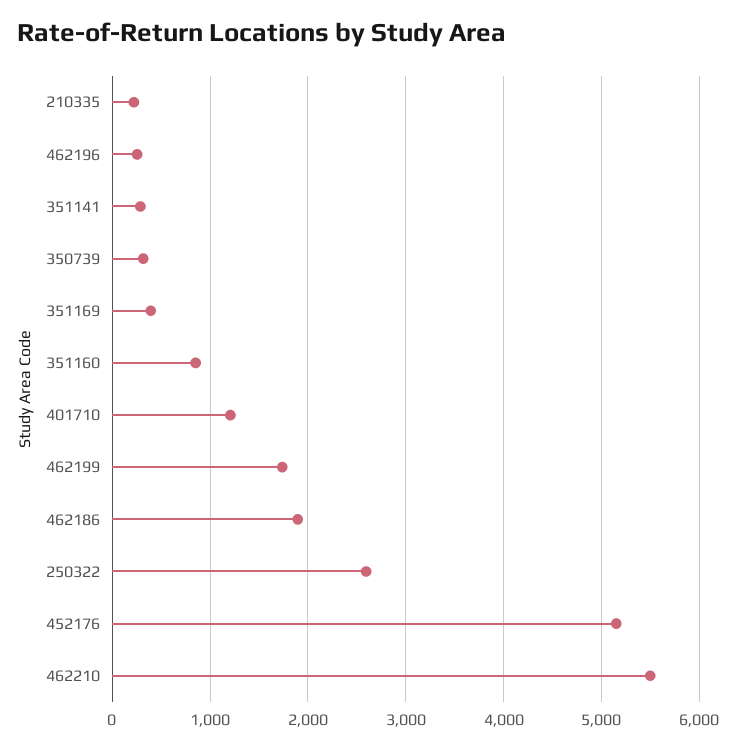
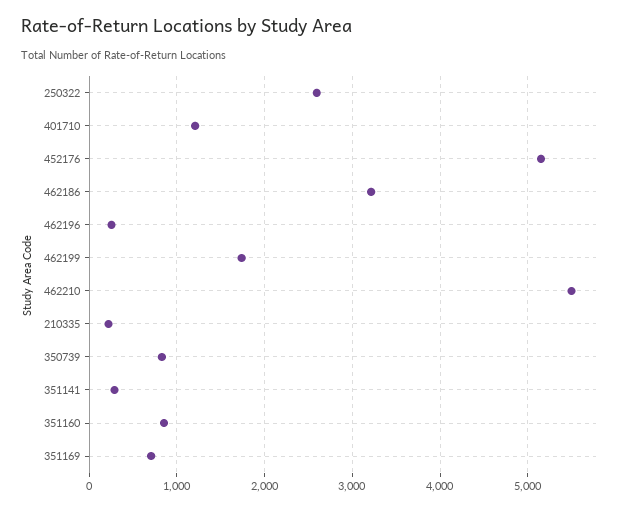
  {
    "210335": 200,
    "462196": 300,
    "351141": 300,
-   "350739": 300,
+   "350739": 800,
-   "351169": 400,
+   "351169": 700,
    "351160": 900,
    "401710": 1200,
    "462199": 1700,
-   "462186": 1900,
+   "462186": 3200,
    "250322": 2600,
    "452176": 5200,
    "462210": 5500
  }

